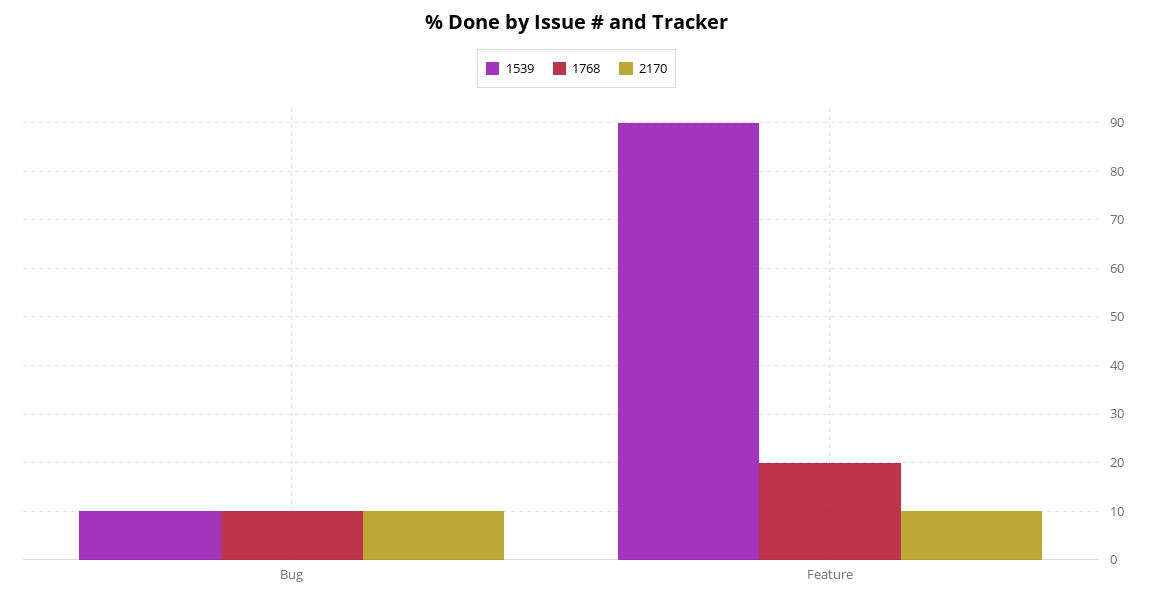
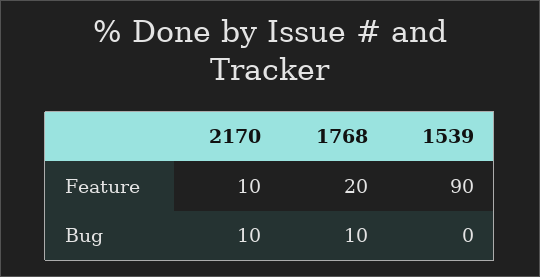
  {
    "1539": {
-     "Bug": 10,
+     "Bug": 0,
      "Feature": 90
    },
    "1768": {
      "Bug": 10,
      "Feature": 20
    },
    "2170": {
      "Bug": 10,
      "Feature": 10
    }
  }

